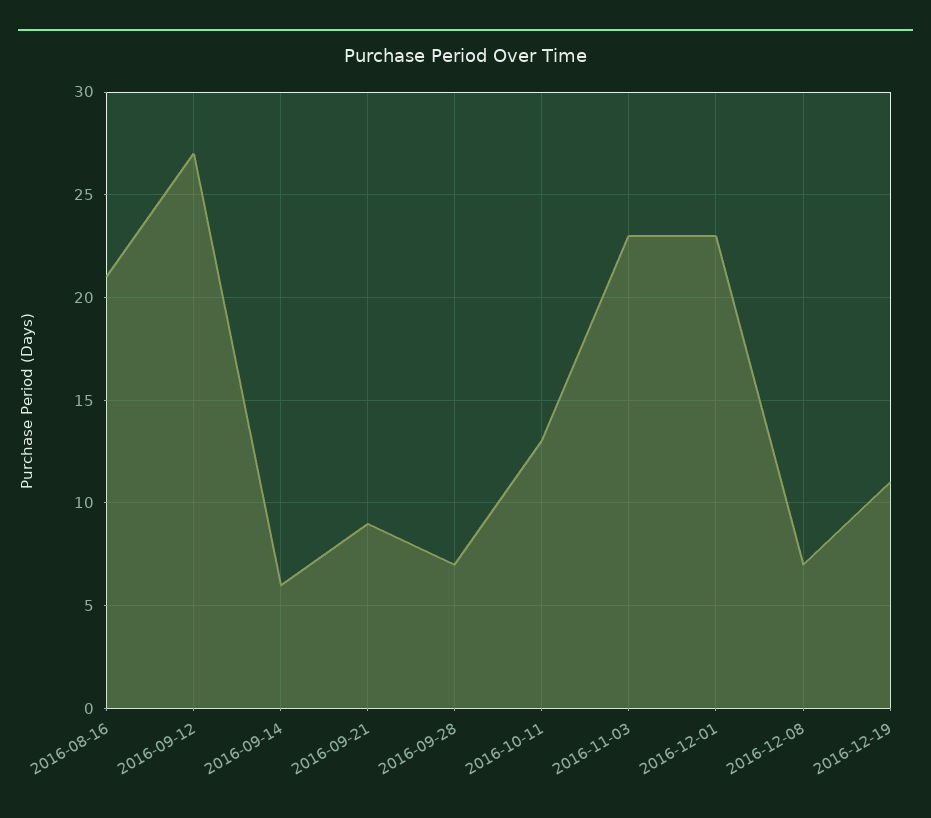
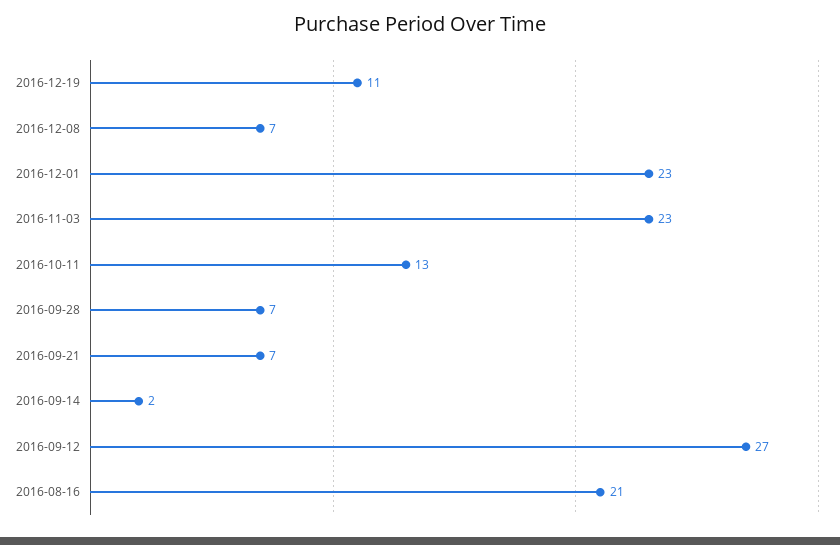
  {
    "2016-08-16": 21,
    "2016-09-12": 27,
-   "2016-09-14": 6,
+   "2016-09-14": 2,
-   "2016-09-21": 9,
+   "2016-09-21": 7,
    "2016-09-28": 7,
    "2016-10-11": 13,
    "2016-11-03": 23,
    "2016-12-01": 23,
    "2016-12-08": 7,
    "2016-12-19": 11
  }

